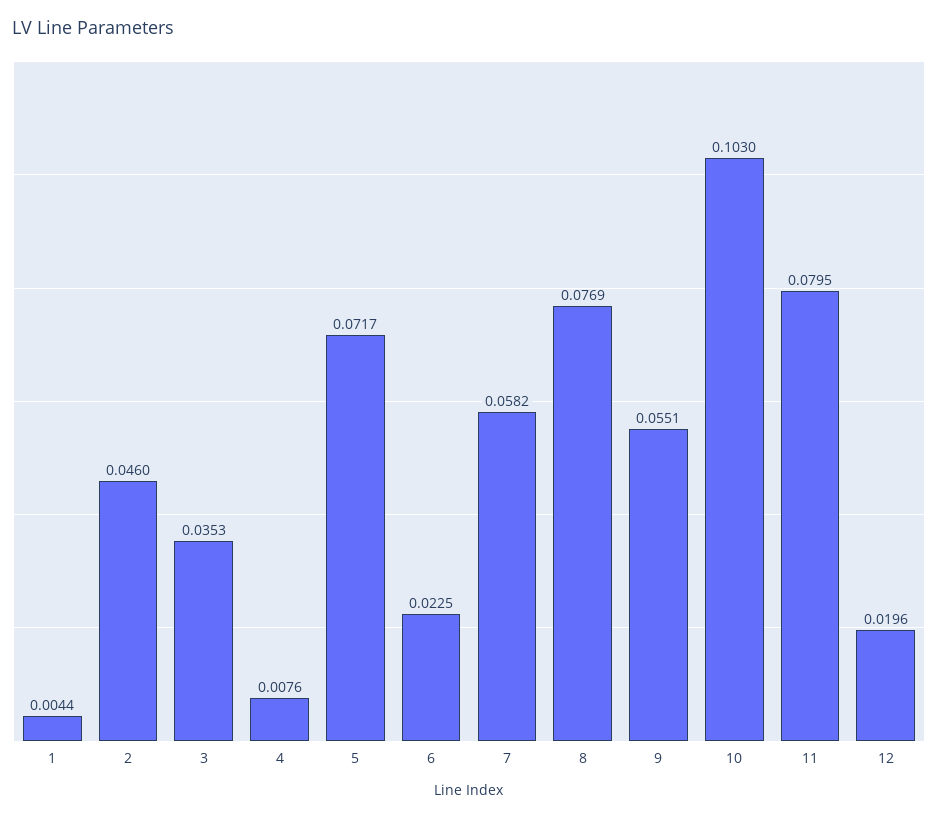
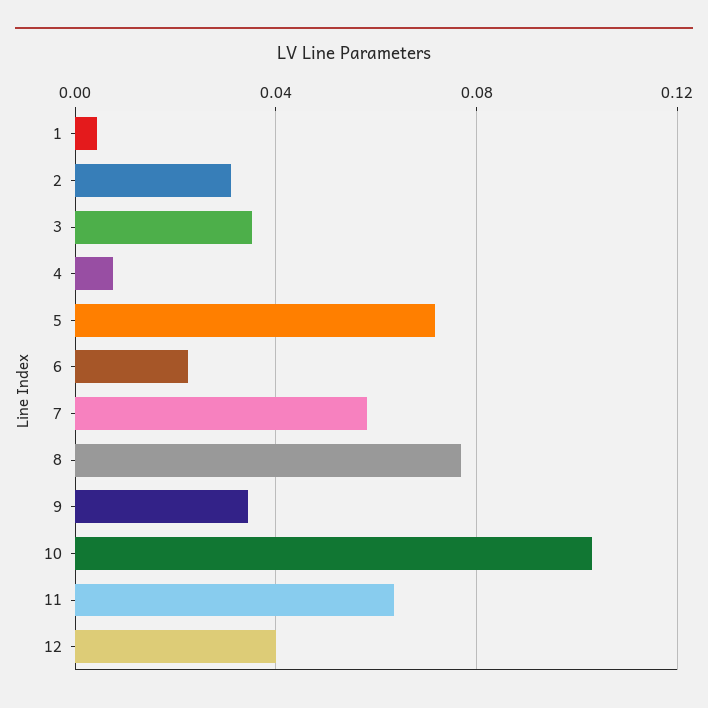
  {
    "1": 0.0044,
-   "2": 0.046,
+   "2": 0.03,
    "3": 0.0353,
    "4": 0.0076,
    "5": 0.0717,
    "6": 0.0225,
    "7": 0.0582,
    "8": 0.0769,
-   "9": 0.0551,
+   "9": 0.035,
    "10": 0.103,
-   "11": 0.0795,
+   "11": 0.065,
-   "12": 0.0196
+   "12": 0.04
  }

